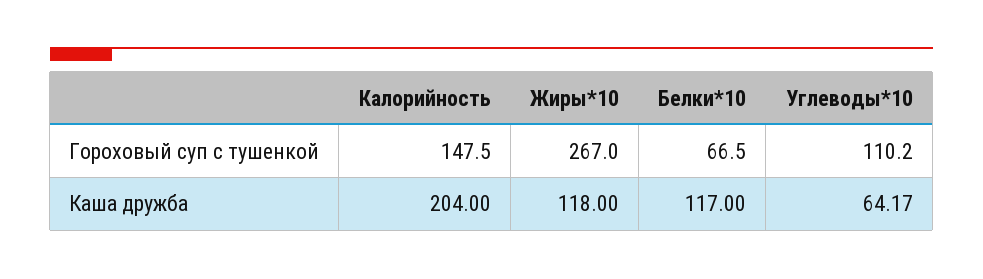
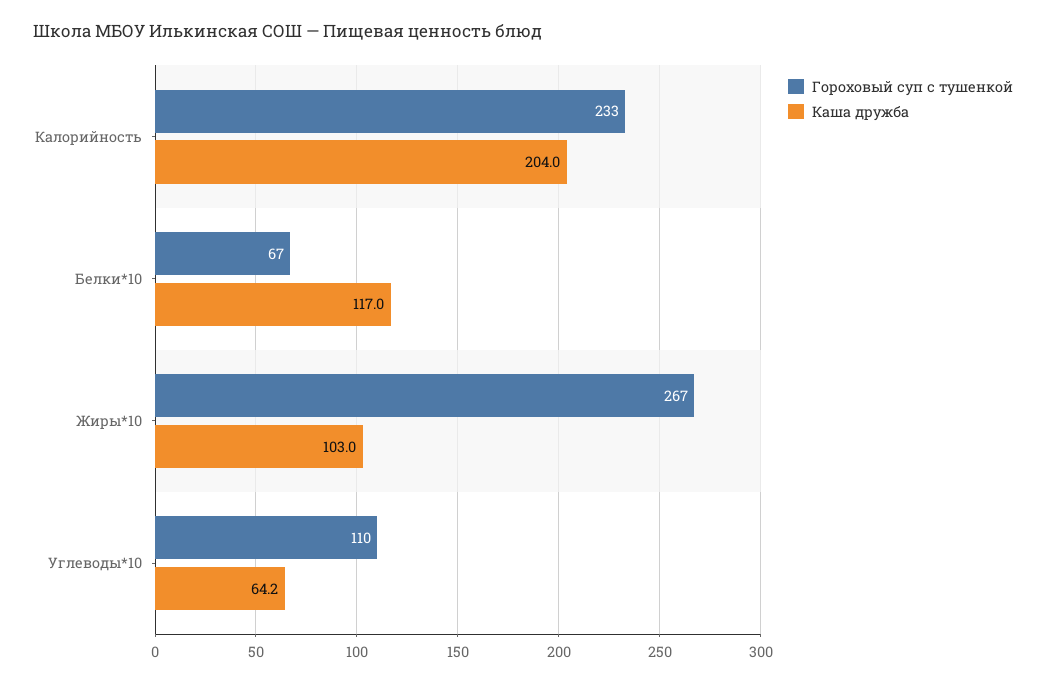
  {
    "Гороховый суп с тушенкой": {
-     "Калорийность": 147.5,
+     "Калорийность": 233,
      "Жиры*10": 267,
      "Белки*10": 66.5,
      "Углеводы*10": 110.2
    },
    "Каша дружба": {
      "Калорийность": 204,
-     "Жиры*10": 118,
+     "Жиры*10": 103,
      "Белки*10": 117,
      "Углеводы*10": 64.17
    }
  }

